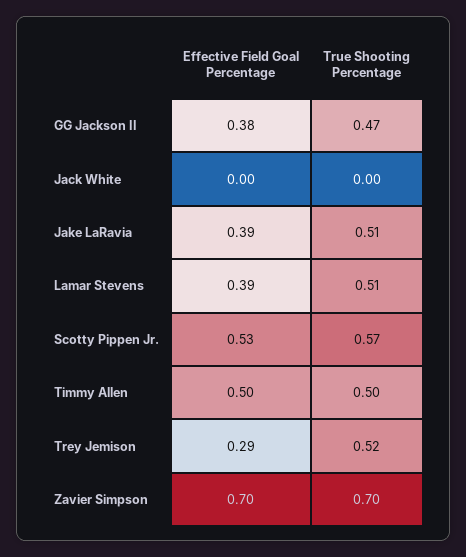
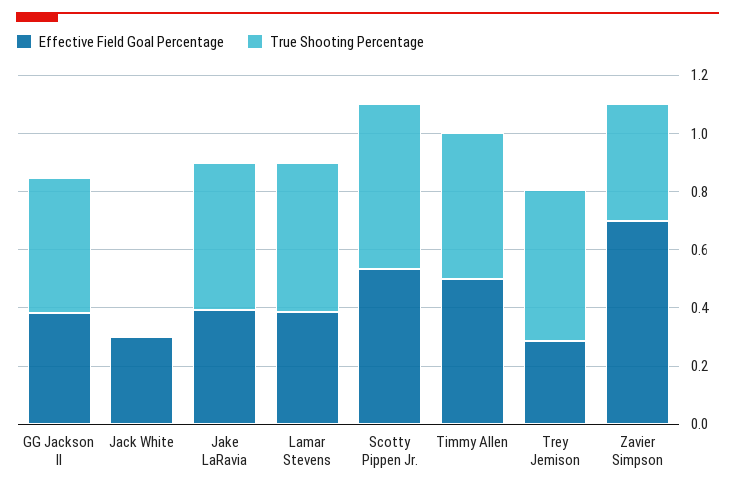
  {
    "Effective Field Goal Percentage": {
      "GG Jackson II": 0.38,
-     "Jack White": 0,
+     "Jack White": 0.3,
      "Jake LaRavia": 0.39,
      "Lamar Stevens": 0.39,
      "Scotty Pippen Jr.": 0.53,
      "Timmy Allen": 0.5,
      "Trey Jemison": 0.29,
      "Zavier Simpson": 0.7
    },
    "True Shooting Percentage": {
      "GG Jackson II": 0.47,
      "Jack White": 0,
      "Jake LaRavia": 0.51,
      "Lamar Stevens": 0.51,
      "Scotty Pippen Jr.": 0.57,
      "Timmy Allen": 0.5,
      "Trey Jemison": 0.52,
-     "Zavier Simpson": 0.7
+     "Zavier Simpson": 0.4
    }
  }

